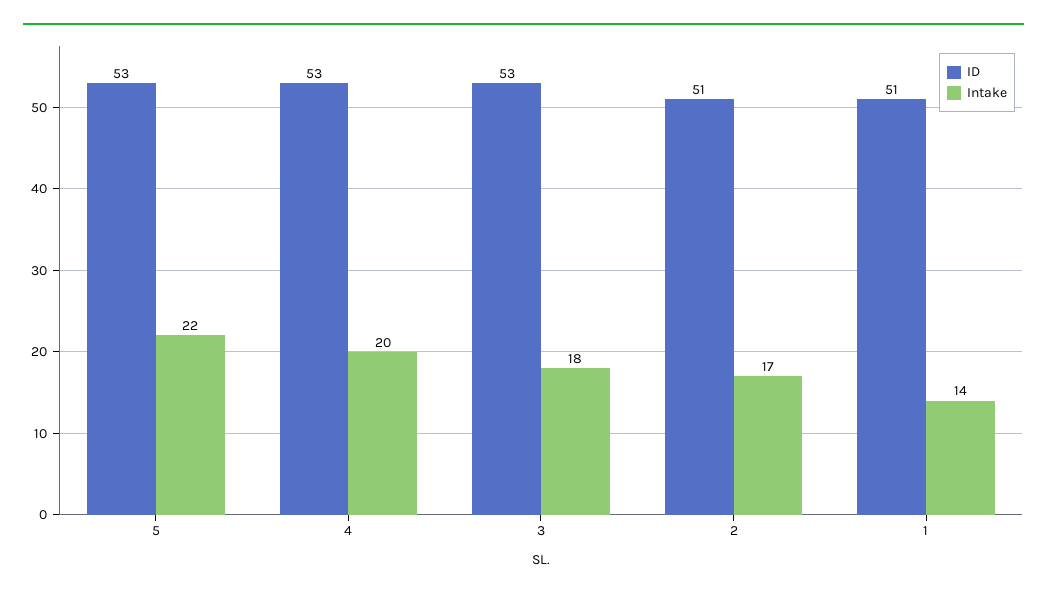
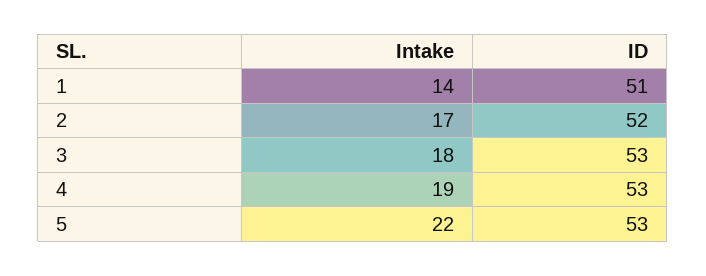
  {
    "ID": {
      "5": 53,
      "4": 53,
      "3": 53,
-     "2": 51,
+     "2": 52,
      "1": 51
    },
    "Intake": {
      "5": 22,
-     "4": 20,
+     "4": 19,
      "3": 18,
      "2": 17,
      "1": 14
    }
  }

